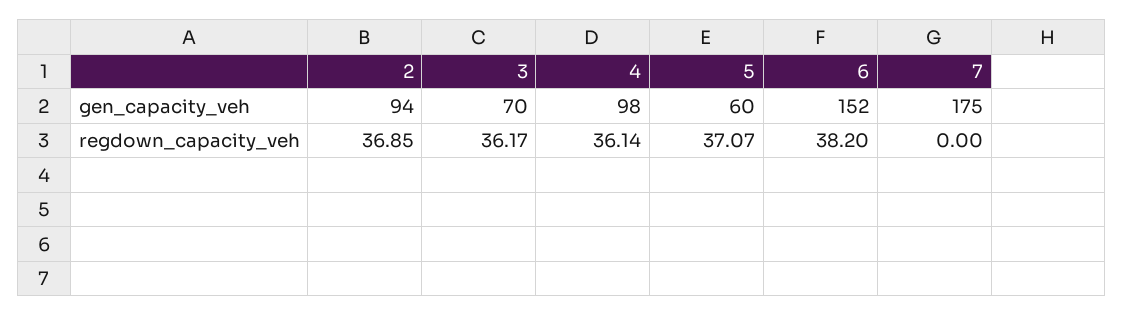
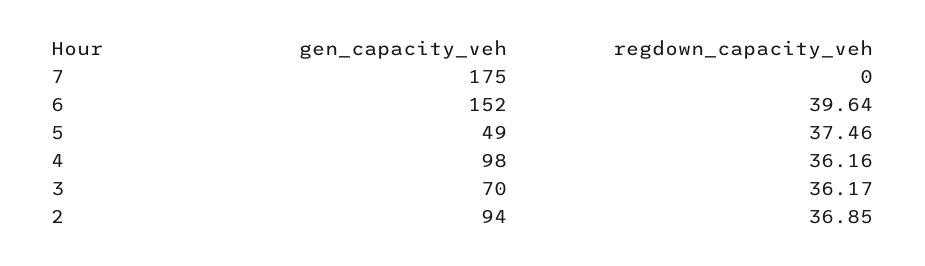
  {
    "2": {
      "gen_capacity_veh": 94,
      "regdown_capacity_veh": 36.85
    },
    "3": {
      "gen_capacity_veh": 70,
      "regdown_capacity_veh": 36.17
    },
    "4": {
      "gen_capacity_veh": 98,
-     "regdown_capacity_veh": 36.14
+     "regdown_capacity_veh": 36.16
    },
    "5": {
-     "gen_capacity_veh": 60,
+     "gen_capacity_veh": 49,
-     "regdown_capacity_veh": 37.07
+     "regdown_capacity_veh": 37.46
    },
    "6": {
      "gen_capacity_veh": 152,
-     "regdown_capacity_veh": 38.2
+     "regdown_capacity_veh": 39.64
    },
    "7": {
      "gen_capacity_veh": 175,
      "regdown_capacity_veh": 0
    }
  }

